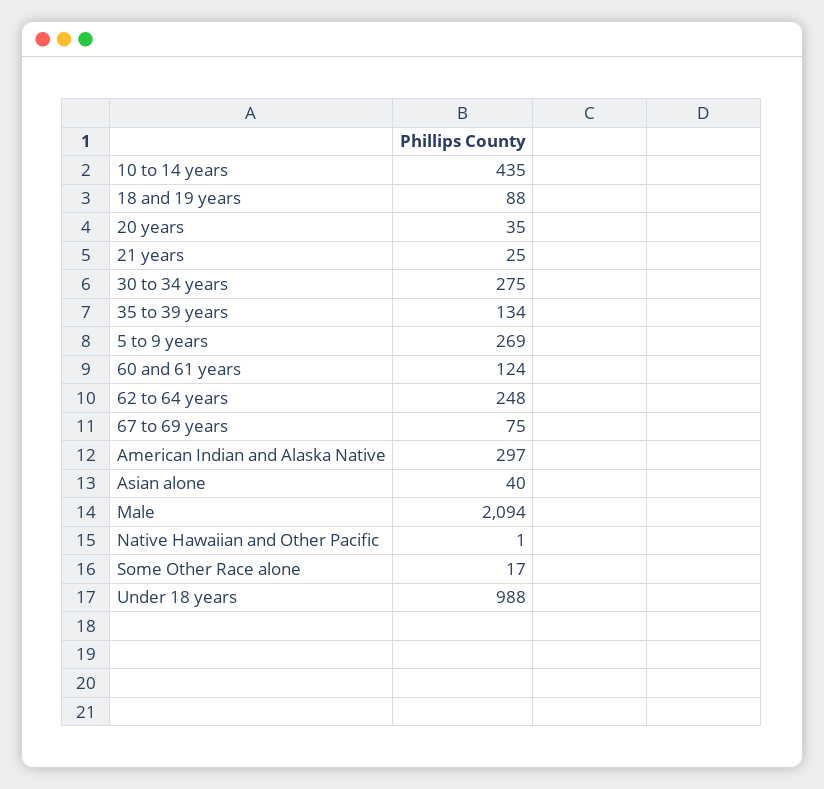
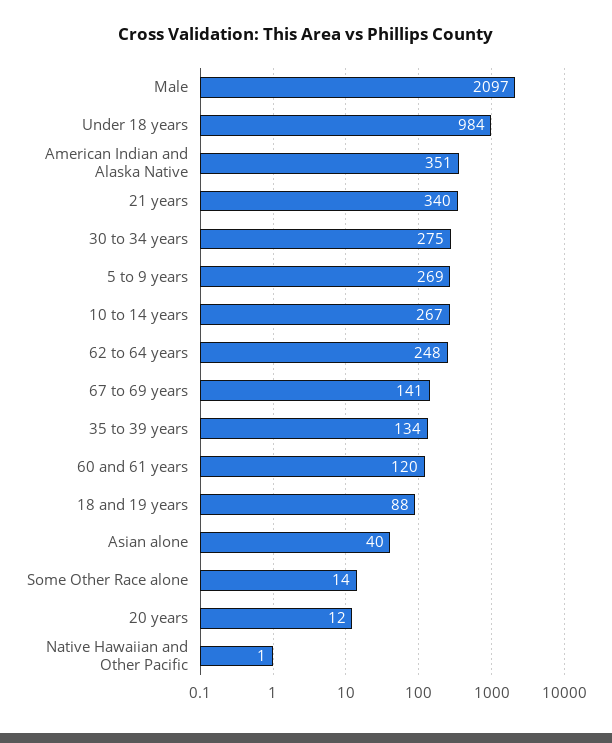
  {
-   "10 to 14 years": 435,
+   "10 to 14 years": 267,
    "18 and 19 years": 88,
-   "20 years": 35,
+   "20 years": 12,
-   "21 years": 25,
+   "21 years": 340,
    "30 to 34 years": 275,
    "35 to 39 years": 134,
    "5 to 9 years": 269,
-   "60 and 61 years": 124,
+   "60 and 61 years": 120,
    "62 to 64 years": 248,
-   "67 to 69 years": 75,
+   "67 to 69 years": 141,
-   "American Indian and Alaska Native": 297,
+   "American Indian and Alaska Native": 351,
    "Asian alone": 40,
-   "Male": 2094,
+   "Male": 2097,
    "Native Hawaiian and Other Pacific": 1,
-   "Some Other Race alone": 17,
+   "Some Other Race alone": 14,
-   "Under 18 years": 988
+   "Under 18 years": 984
  }

